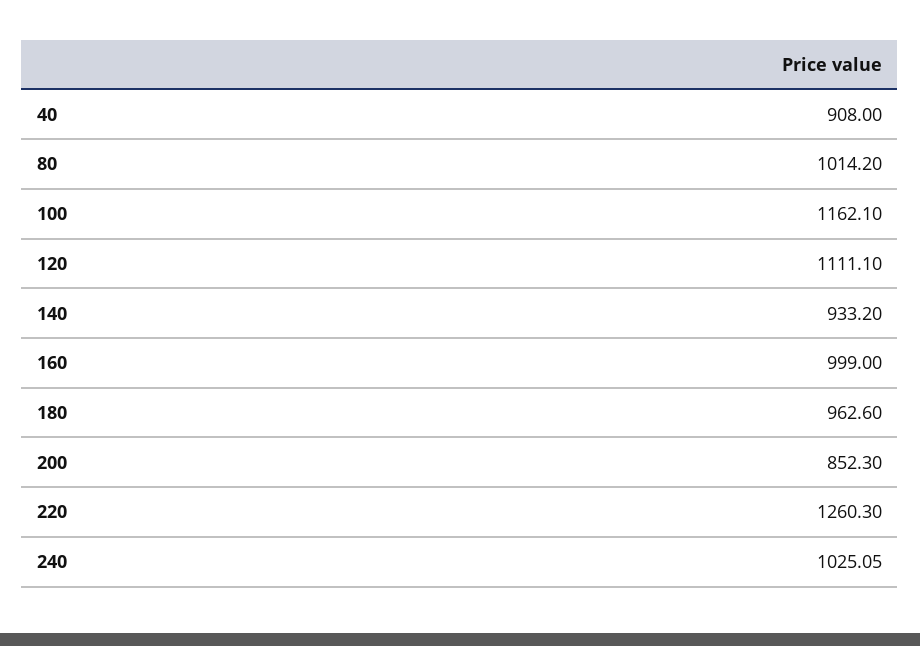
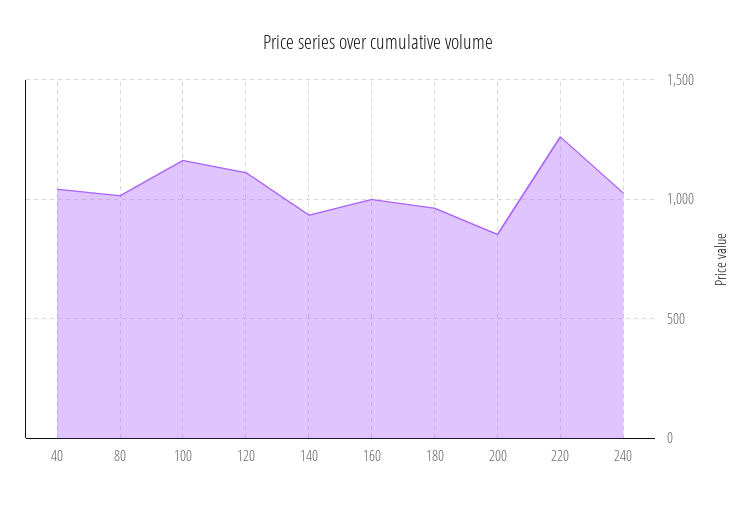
  {
-   "40": 908,
+   "40": 1050,
    "80": 1014.2,
    "100": 1162.1,
    "120": 1111.1,
    "140": 933.2,
    "160": 999,
    "180": 962.6,
    "200": 852.3,
    "220": 1260.3,
    "240": 1025.05
  }

